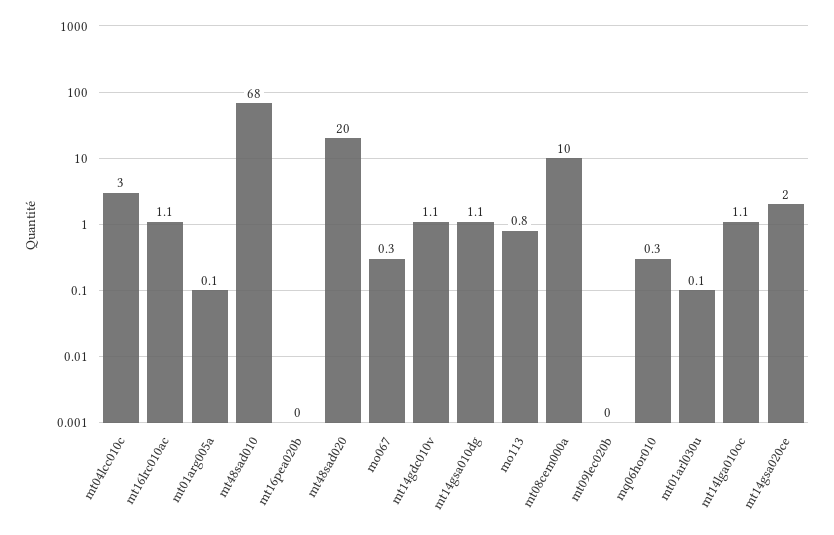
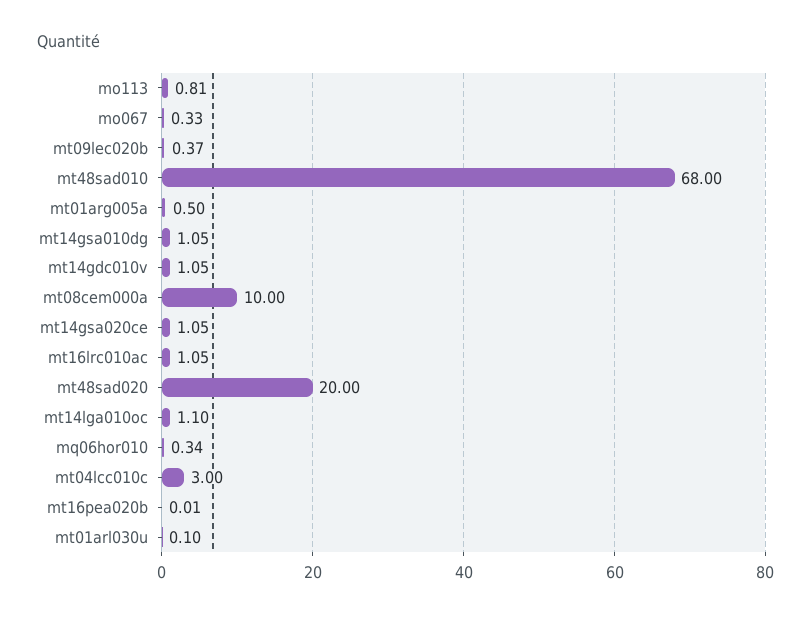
  {
    "mt04lcc010c": 3,
    "mt16lrc010ac": 1.05,
-   "mt01arg005a": 0.1,
+   "mt01arg005a": 0.5,
    "mt48sad010": 68,
    "mt16pea020b": 0.01,
    "mt48sad020": 20,
    "mo067": 0.33,
    "mt14gdc010v": 1.05,
    "mt14gsa010dg": 1.05,
    "mo113": 0.81,
    "mt08cem000a": 10,
-   "mt09lec020b": 0,
+   "mt09lec020b": 0.37,
    "mq06hor010": 0.34,
    "mt01arl030u": 0.1,
    "mt14lga010oc": 1.1,
-   "mt14gsa020ce": 2
+   "mt14gsa020ce": 1.05
  }

